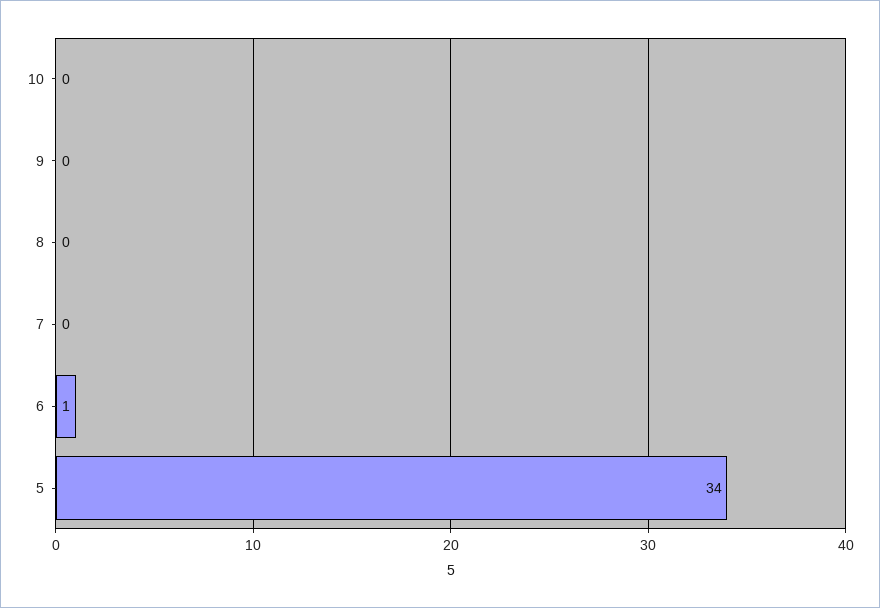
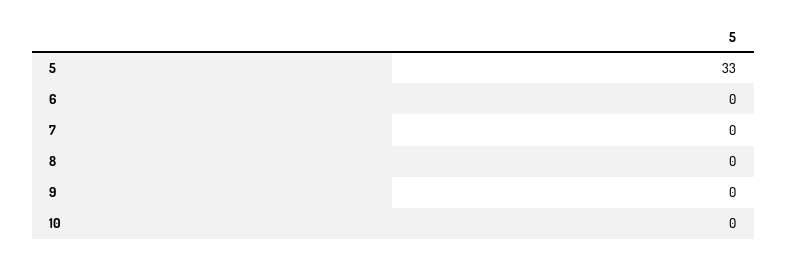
  {
    "10": 0,
    "9": 0,
    "8": 0,
    "7": 0,
-   "6": 1,
+   "6": 0,
-   "5": 34
+   "5": 33
  }

